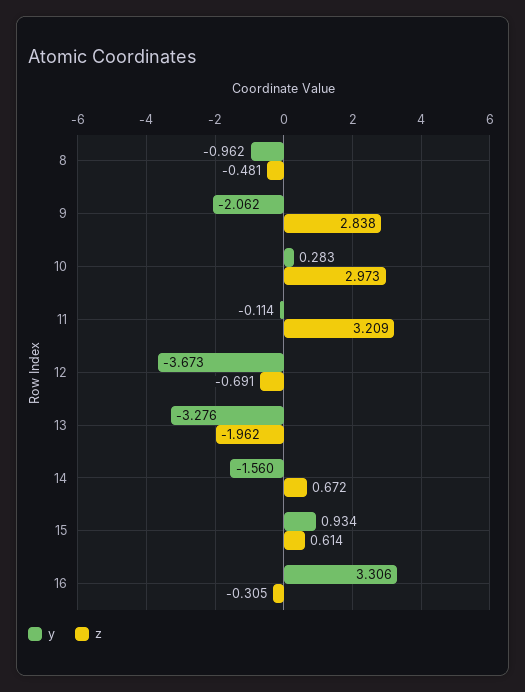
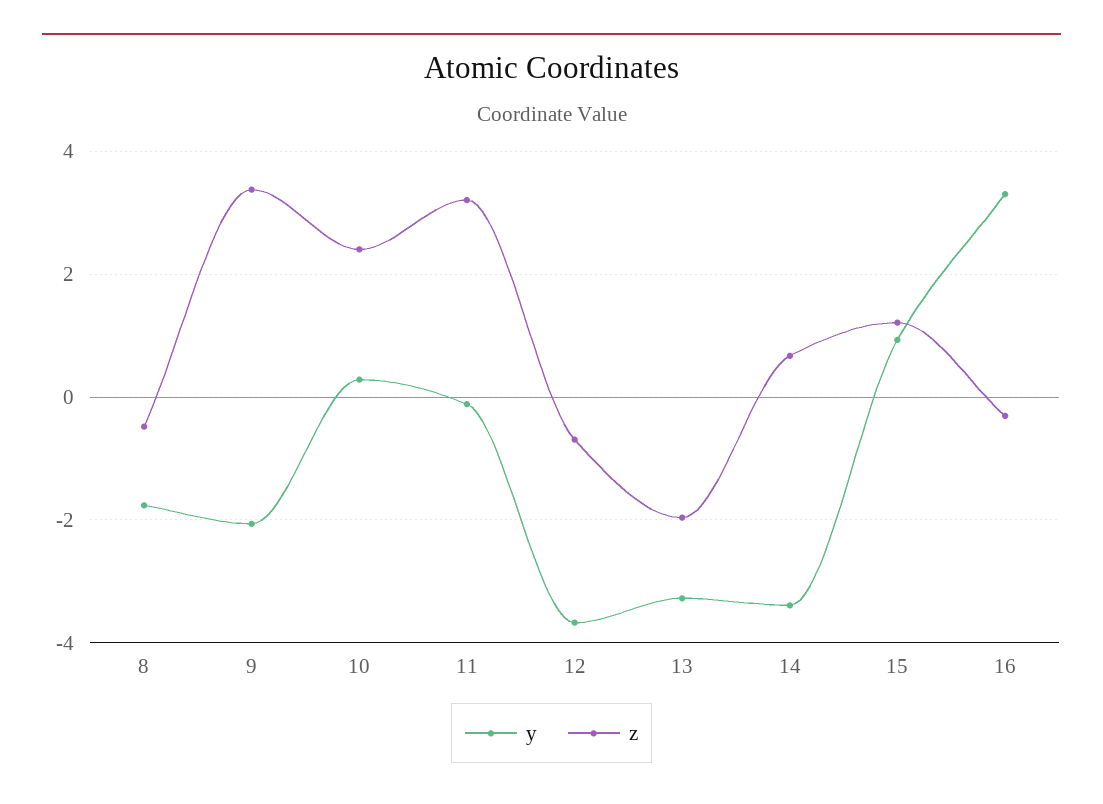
  {
    "y": {
-     "8": -0.962,
+     "8": -1.8,
      "9": -2.062,
      "10": 0.283,
      "11": -0.114,
      "12": -3.673,
      "13": -3.276,
-     "14": -1.56,
+     "14": -3.4,
      "15": 0.934,
      "16": 3.306
    },
    "z": {
      "8": -0.481,
-     "9": 2.838,
+     "9": 3.4,
-     "10": 2.973,
+     "10": 2.4,
      "11": 3.209,
      "12": -0.691,
      "13": -1.962,
      "14": 0.672,
-     "15": 0.614,
+     "15": 1.2,
      "16": -0.305
    }
  }

